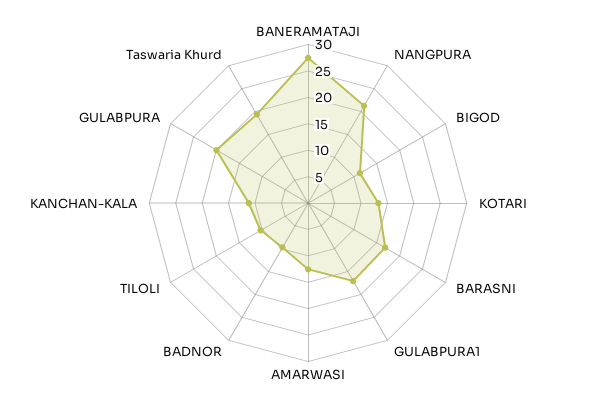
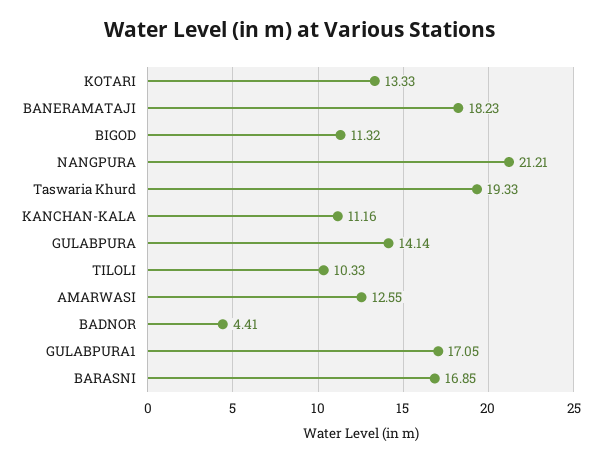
  {
-   "BANERAMATAJI": 27.5,
+   "BANERAMATAJI": 18.23,
    "NANGPURA": 21.21,
    "BIGOD": 11.32,
    "KOTARI": 13.33,
    "BARASNI": 16.85,
    "GULABPURA1": 17.05,
    "AMARWASI": 12.55,
-   "BADNOR": 10,
+   "BADNOR": 4.41,
    "TILOLI": 10.33,
    "KANCHAN-KALA": 11.16,
-   "GULABPURA": 20,
+   "GULABPURA": 14.14,
    "Taswaria Khurd": 19.33
  }

